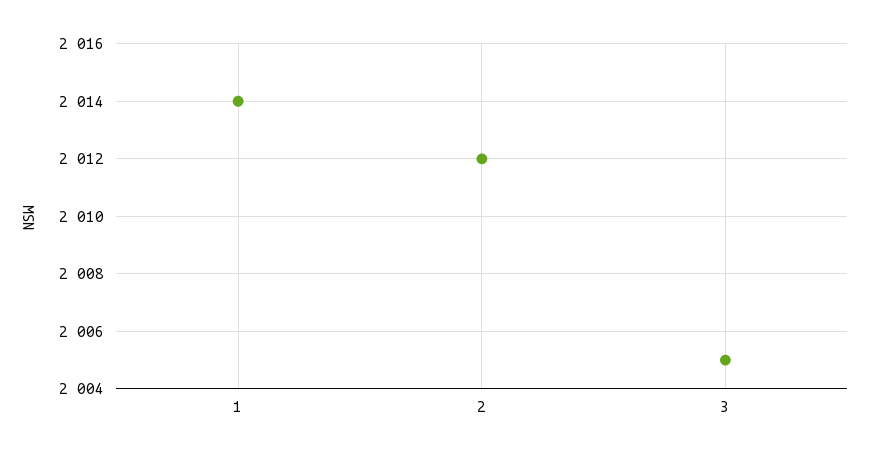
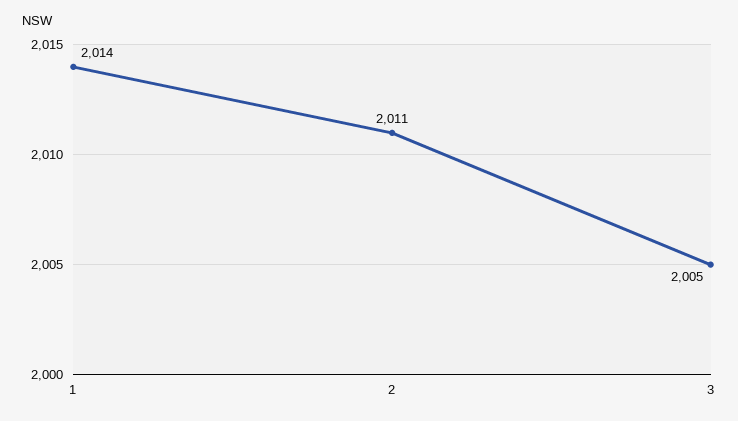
  {
    "1": 2014,
-   "2": 2012,
+   "2": 2011,
    "3": 2005
  }

